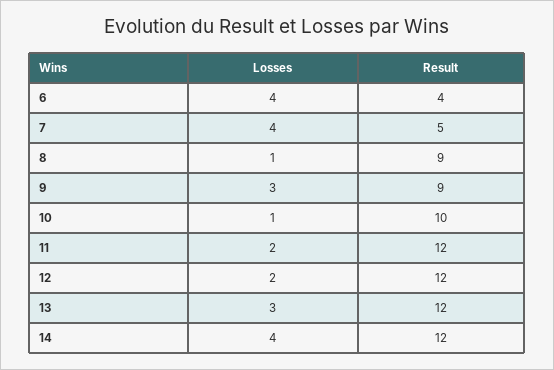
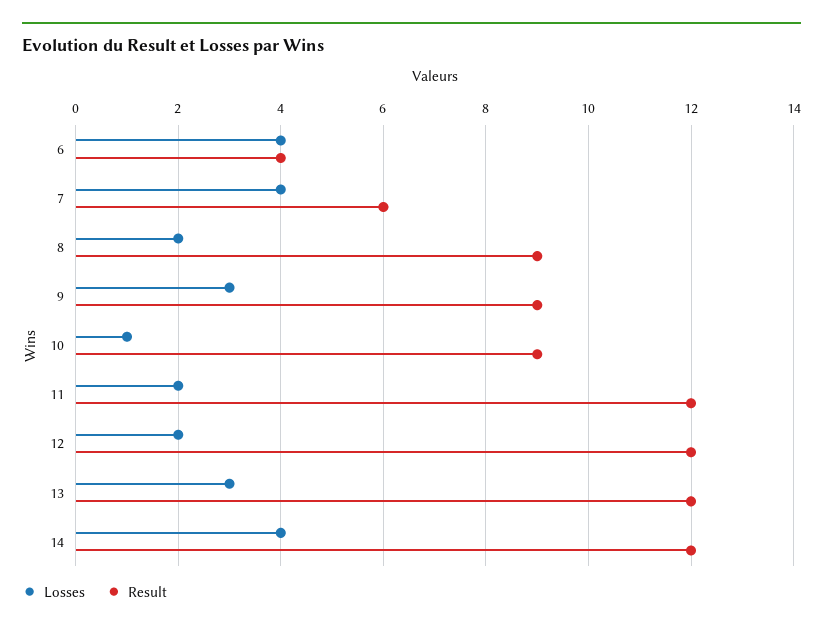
  {
    "Losses": {
      "6": 4,
      "7": 4,
-     "8": 1,
+     "8": 2,
      "9": 3,
      "10": 1,
      "11": 2,
      "12": 2,
      "13": 3,
      "14": 4
    },
    "Result": {
      "6": 4,
-     "7": 5,
+     "7": 6,
      "8": 9,
      "9": 9,
-     "10": 10,
+     "10": 9,
      "11": 12,
      "12": 12,
      "13": 12,
      "14": 12
    }
  }

